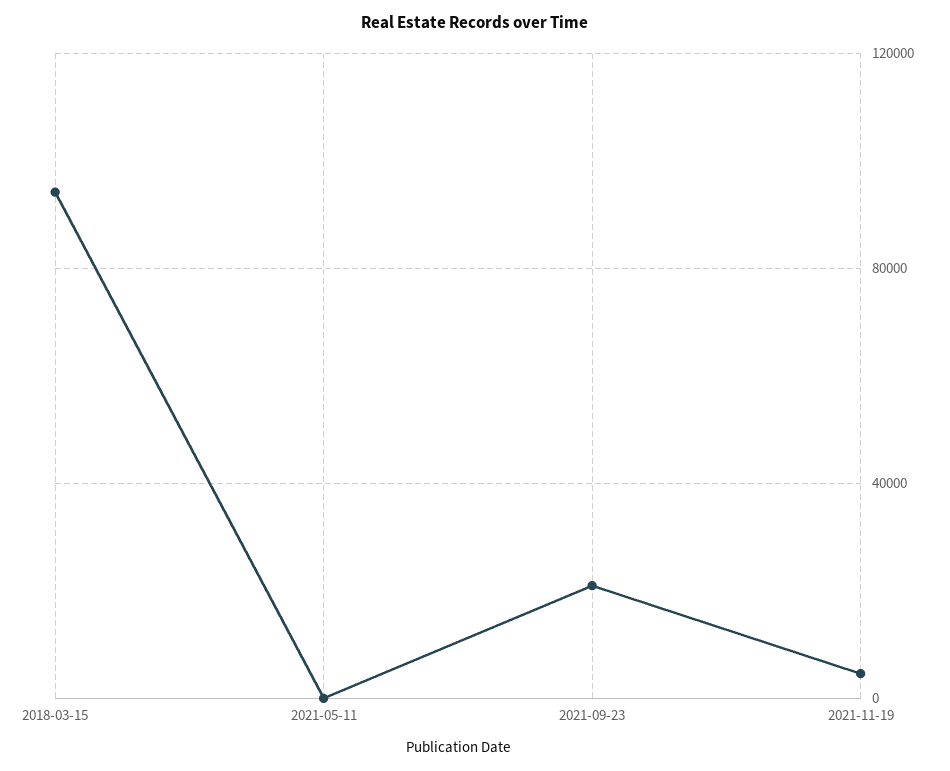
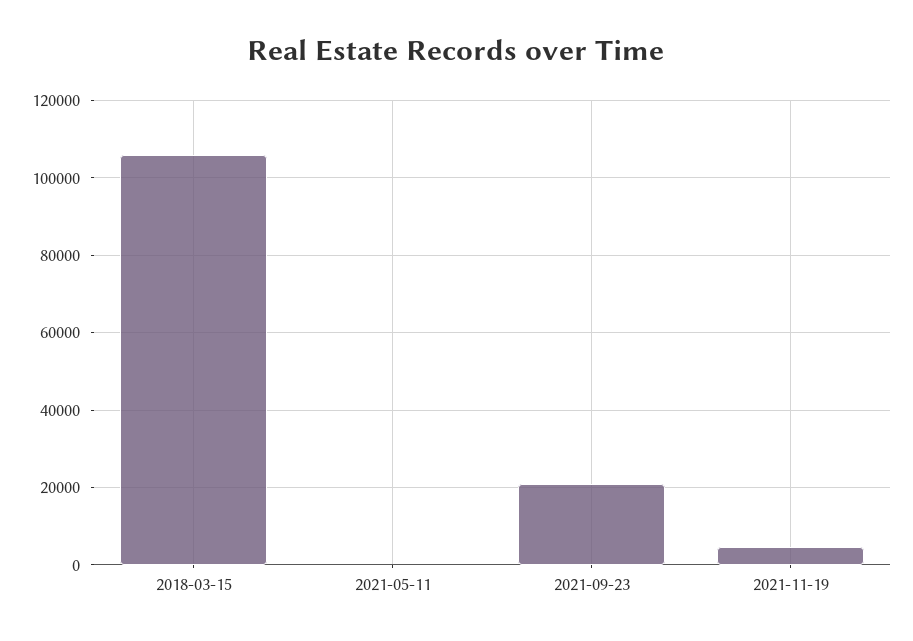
  {
-   "2018-03-15": 95000,
+   "2018-03-15": 106000,
    "2021-05-11": 0,
    "2021-09-23": 22000,
    "2021-11-19": 4000
  }

